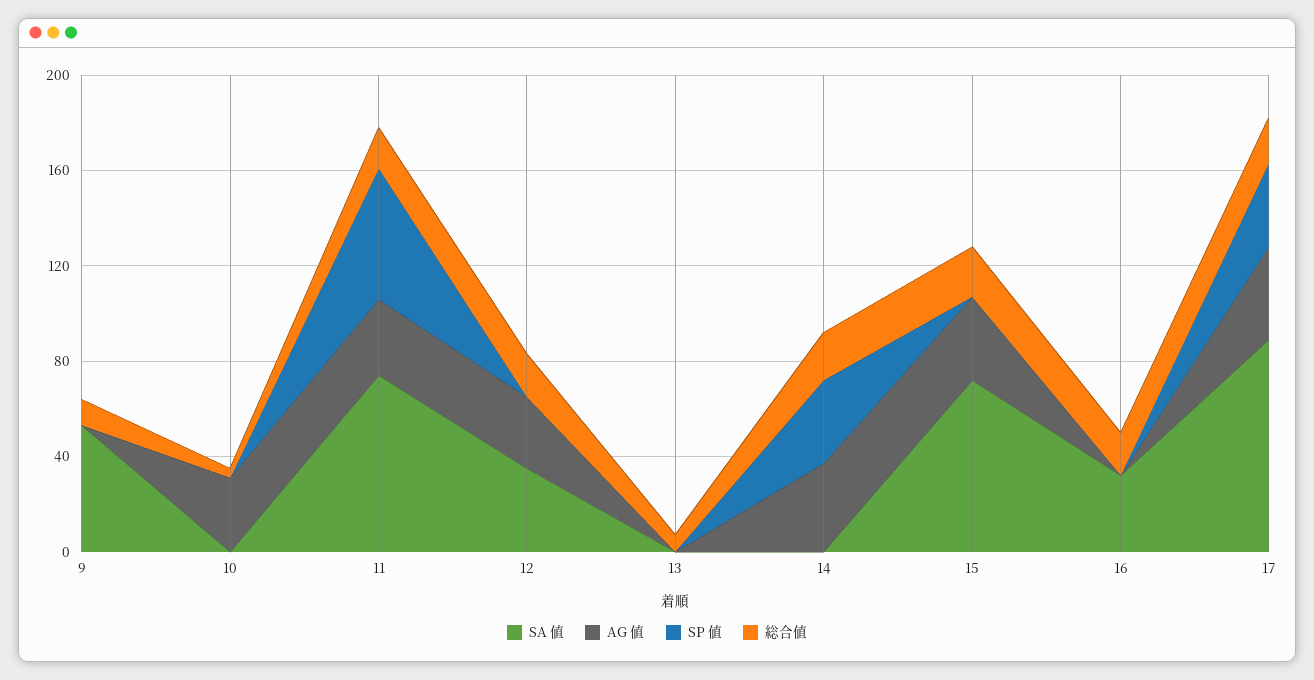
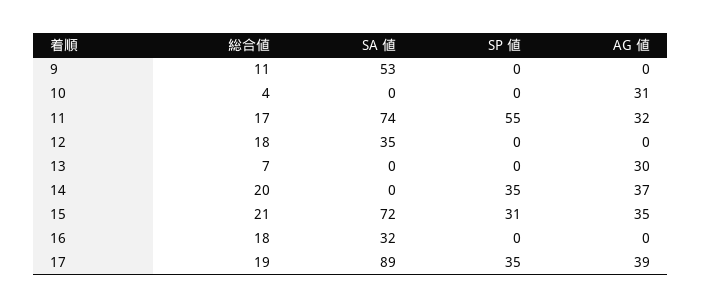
  {
    "SA 値": {
      "9": 53,
      "10": 0,
      "11": 74,
      "12": 35,
      "13": 0,
      "14": 0,
      "15": 72,
      "16": 32,
      "17": 89
    },
    "AG 値": {
      "9": 0,
      "10": 31,
      "11": 32,
-     "12": 30,
+     "12": 0,
-     "13": 0,
+     "13": 30,
      "14": 37,
      "15": 35,
      "16": 0,
      "17": 39
    },
    "SP 値": {
      "9": 0,
      "10": 0,
      "11": 55,
      "12": 0,
      "13": 0,
      "14": 35,
-     "15": 0,
+     "15": 31,
      "16": 0,
      "17": 35
    },
    "総合値": {
      "9": 11,
      "10": 4,
      "11": 17,
      "12": 18,
      "13": 7,
      "14": 20,
      "15": 21,
      "16": 18,
      "17": 19
    }
  }

